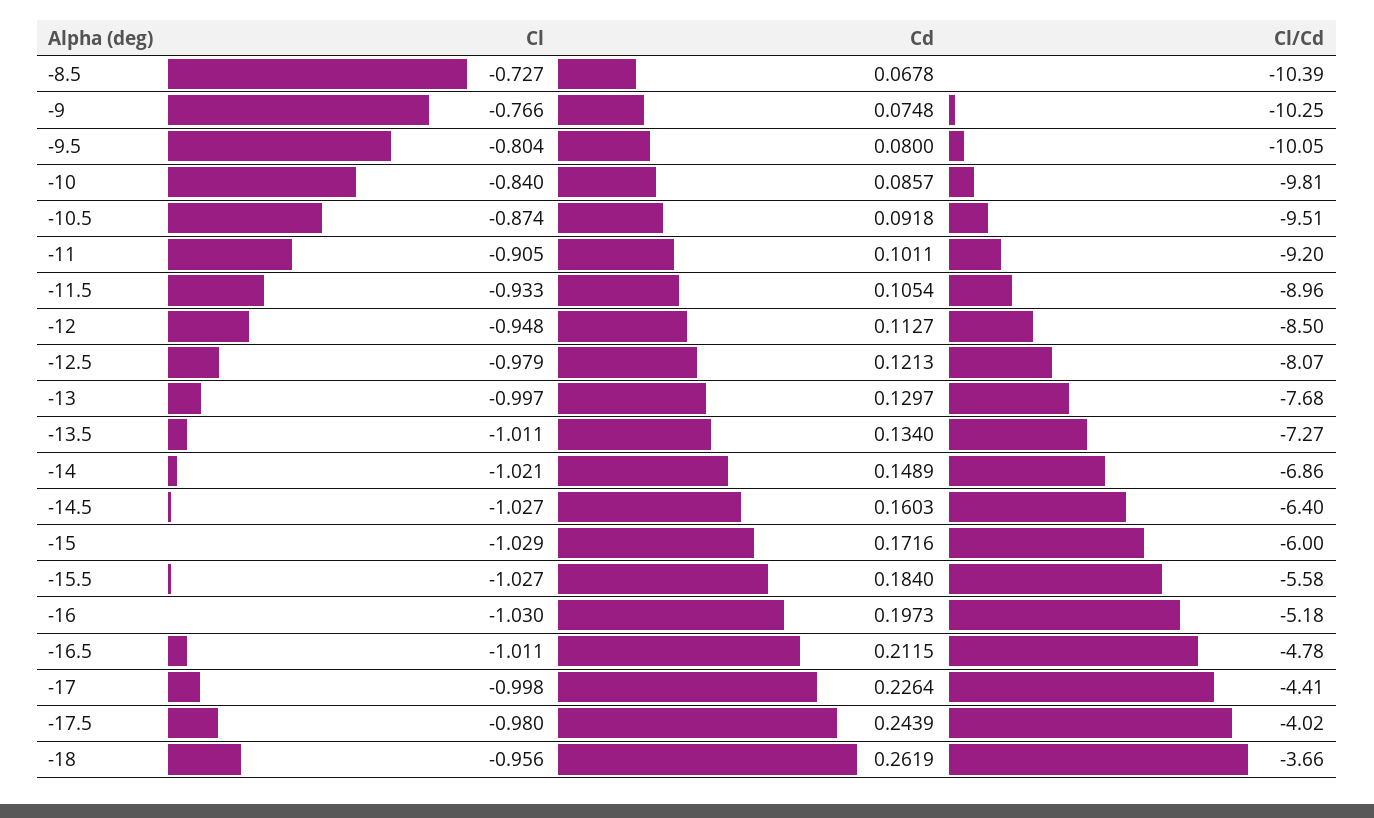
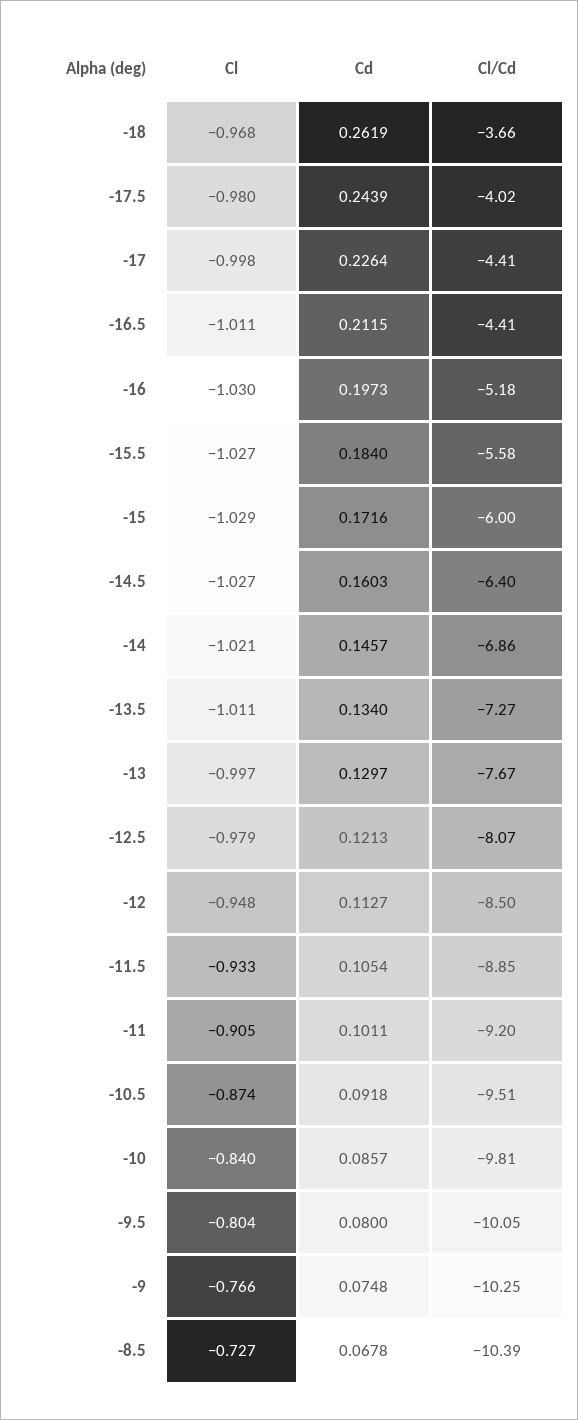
  {
    "Cl": {
      "-8.5": -0.727,
      "-9": -0.766,
      "-9.5": -0.804,
      "-10": -0.84,
      "-10.5": -0.874,
      "-11": -0.905,
      "-11.5": -0.933,
      "-12": -0.948,
      "-12.5": -0.979,
      "-13": -0.997,
      "-13.5": -1.011,
      "-14": -1.021,
      "-14.5": -1.027,
      "-15": -1.029,
      "-15.5": -1.027,
      "-16": -1.03,
      "-16.5": -1.011,
      "-17": -0.998,
      "-17.5": -0.98,
-     "-18": -0.956
+     "-18": -0.968
    },
    "Cd": {
      "-8.5": 0.0678,
      "-9": 0.0748,
      "-9.5": 0.08,
      "-10": 0.0857,
      "-10.5": 0.0918,
      "-11": 0.1011,
      "-11.5": 0.1054,
      "-12": 0.1127,
      "-12.5": 0.1213,
      "-13": 0.1297,
      "-13.5": 0.134,
-     "-14": 0.1489,
+     "-14": 0.1457,
      "-14.5": 0.1603,
      "-15": 0.1716,
      "-15.5": 0.184,
      "-16": 0.1973,
      "-16.5": 0.2115,
      "-17": 0.2264,
      "-17.5": 0.2439,
      "-18": 0.2619
    },
    "Cl/Cd": {
      "-8.5": -10.39,
      "-9": -10.25,
      "-9.5": -10.05,
      "-10": -9.81,
      "-10.5": -9.51,
      "-11": -9.2,
-     "-11.5": -8.96,
+     "-11.5": -8.85,
      "-12": -8.5,
      "-12.5": -8.07,
-     "-13": -7.68,
+     "-13": -7.67,
      "-13.5": -7.27,
      "-14": -6.86,
      "-14.5": -6.4,
      "-15": -6,
      "-15.5": -5.58,
      "-16": -5.18,
-     "-16.5": -4.78,
+     "-16.5": -4.41,
      "-17": -4.41,
      "-17.5": -4.02,
      "-18": -3.66
    }
  }

